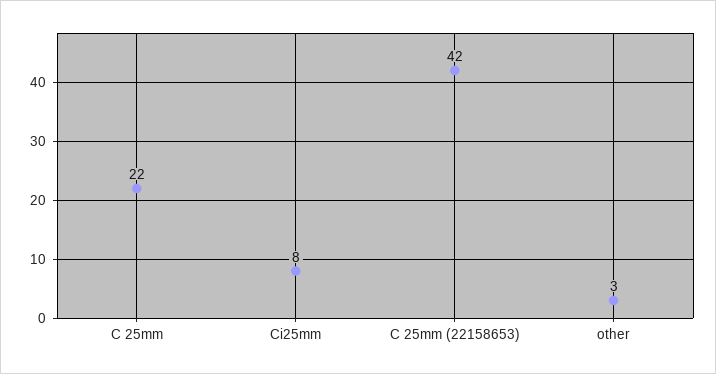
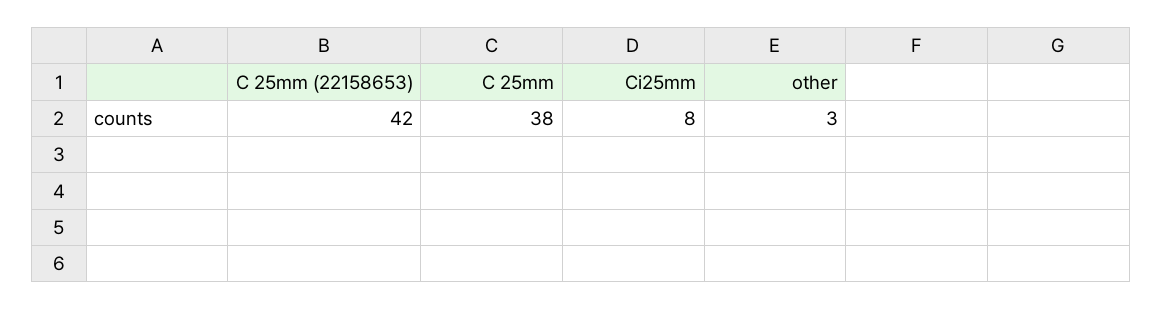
  {
-   "C 25mm": 22,
+   "C 25mm": 38,
    "Ci25mm": 8,
    "C 25mm (22158653)": 42,
    "other": 3
  }

